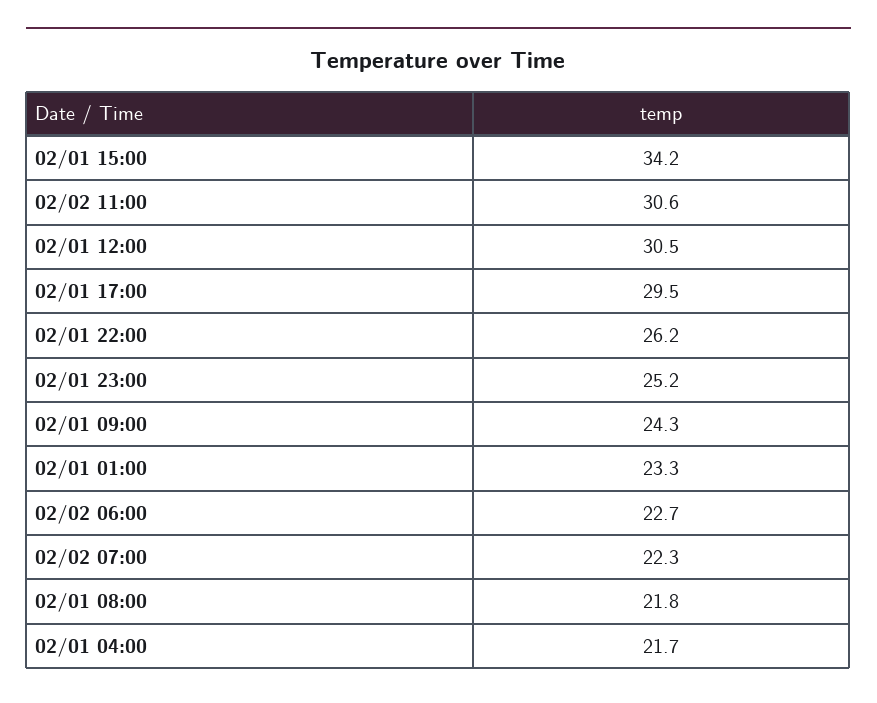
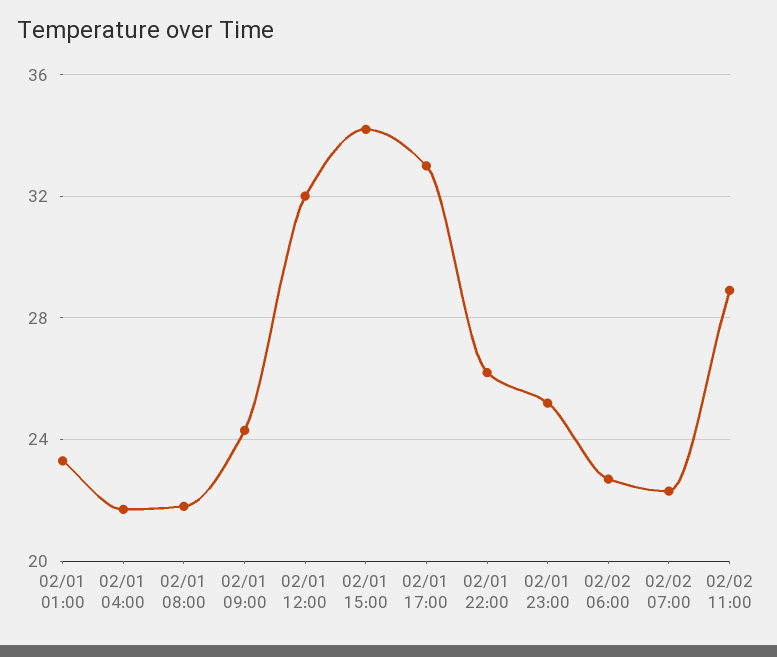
  {
    "02/01 15:00": 34.2,
-   "02/02 11:00": 30.6,
+   "02/02 11:00": 29,
-   "02/01 12:00": 30.5,
+   "02/01 12:00": 32,
-   "02/01 17:00": 29.5,
+   "02/01 17:00": 33,
    "02/01 22:00": 26.2,
    "02/01 23:00": 25.2,
    "02/01 09:00": 24.3,
    "02/01 01:00": 23.3,
    "02/02 06:00": 22.7,
    "02/02 07:00": 22.3,
    "02/01 08:00": 21.8,
    "02/01 04:00": 21.7
  }

